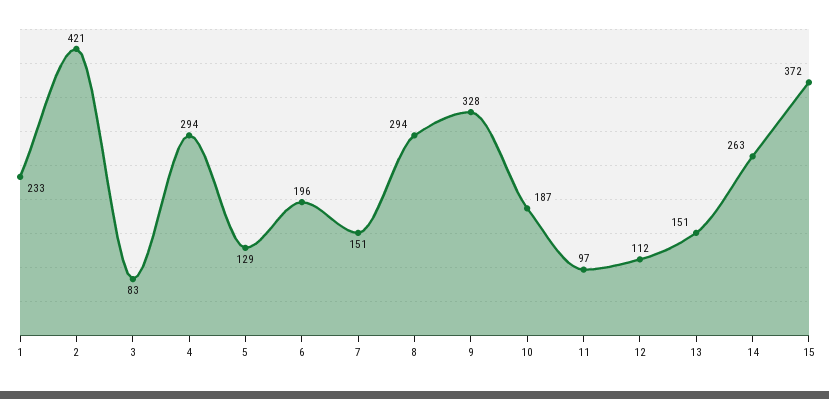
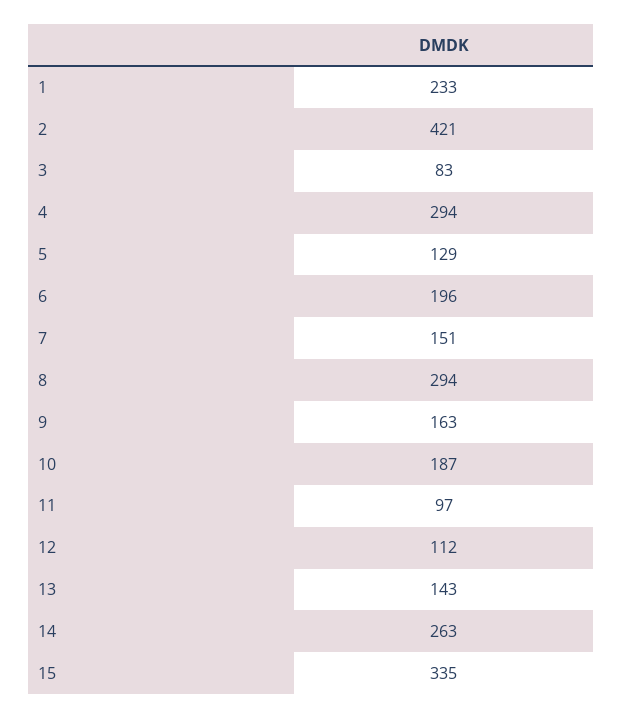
  {
    "1": 233,
    "2": 421,
    "3": 83,
    "4": 294,
    "5": 129,
    "6": 196,
    "7": 151,
    "8": 294,
-   "9": 328,
+   "9": 163,
    "10": 187,
    "11": 97,
    "12": 112,
-   "13": 151,
+   "13": 143,
    "14": 263,
-   "15": 372
+   "15": 335
  }

